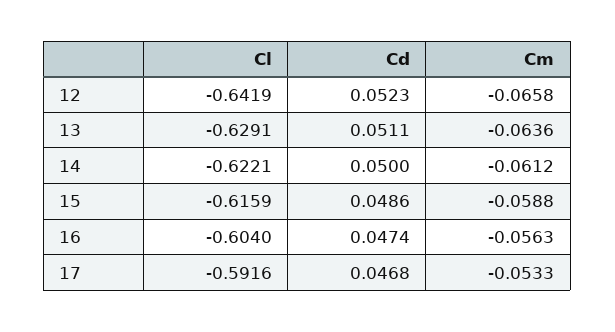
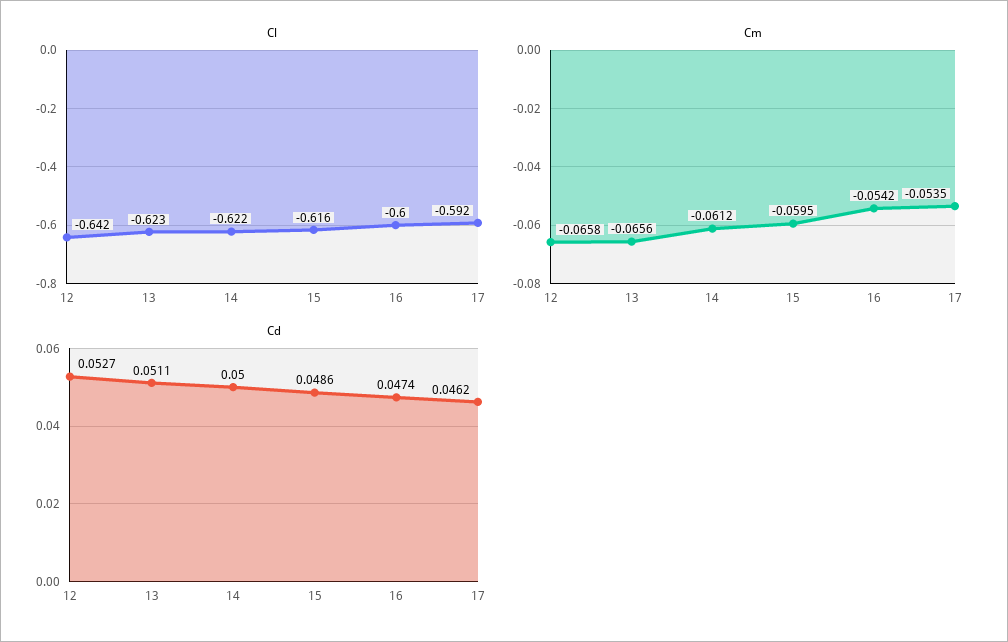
  {
    "Cl": {
      "12": -0.6419,
-     "13": -0.6291,
+     "13": -0.623,
      "14": -0.6221,
      "15": -0.6159,
-     "16": -0.604,
+     "16": -0.6,
      "17": -0.5916
    },
    "Cd": {
-     "12": 0.0523,
+     "12": 0.0527,
      "13": 0.0511,
      "14": 0.05,
      "15": 0.0486,
      "16": 0.0474,
-     "17": 0.0468
+     "17": 0.0462
    },
    "Cm": {
      "12": -0.0658,
-     "13": -0.0636,
+     "13": -0.0656,
      "14": -0.0612,
-     "15": -0.0588,
+     "15": -0.0595,
-     "16": -0.0563,
+     "16": -0.0542,
-     "17": -0.0533
+     "17": -0.0535
    }
  }

